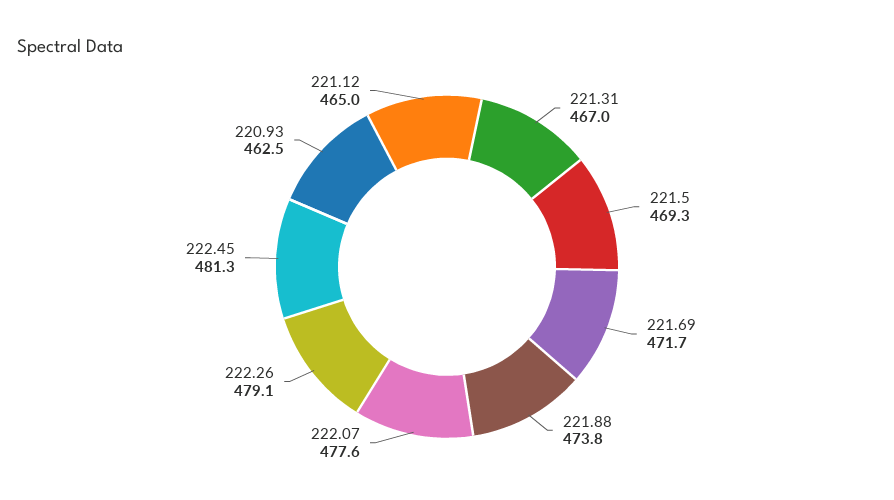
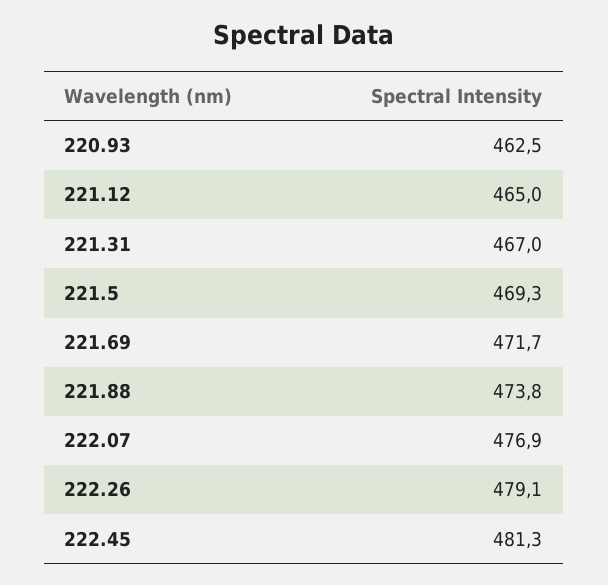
  {
    "221.31": 467,
    "221.5": 469.3,
    "221.69": 471.7,
    "221.88": 473.8,
-   "222.07": 477.6,
+   "222.07": 476.9,
    "222.26": 479.1,
    "222.45": 481.3,
    "220.93": 462.5,
    "221.12": 465
  }

